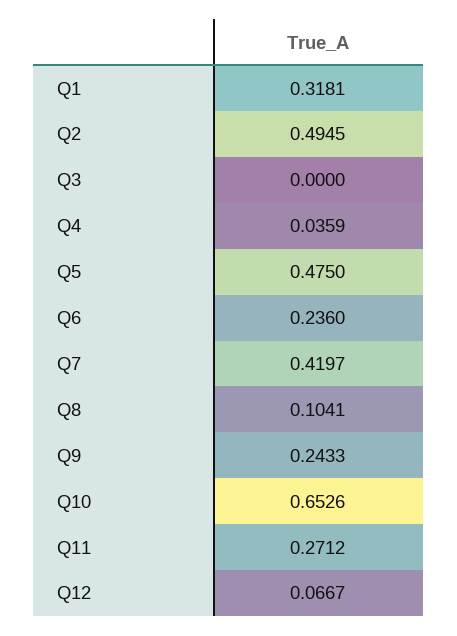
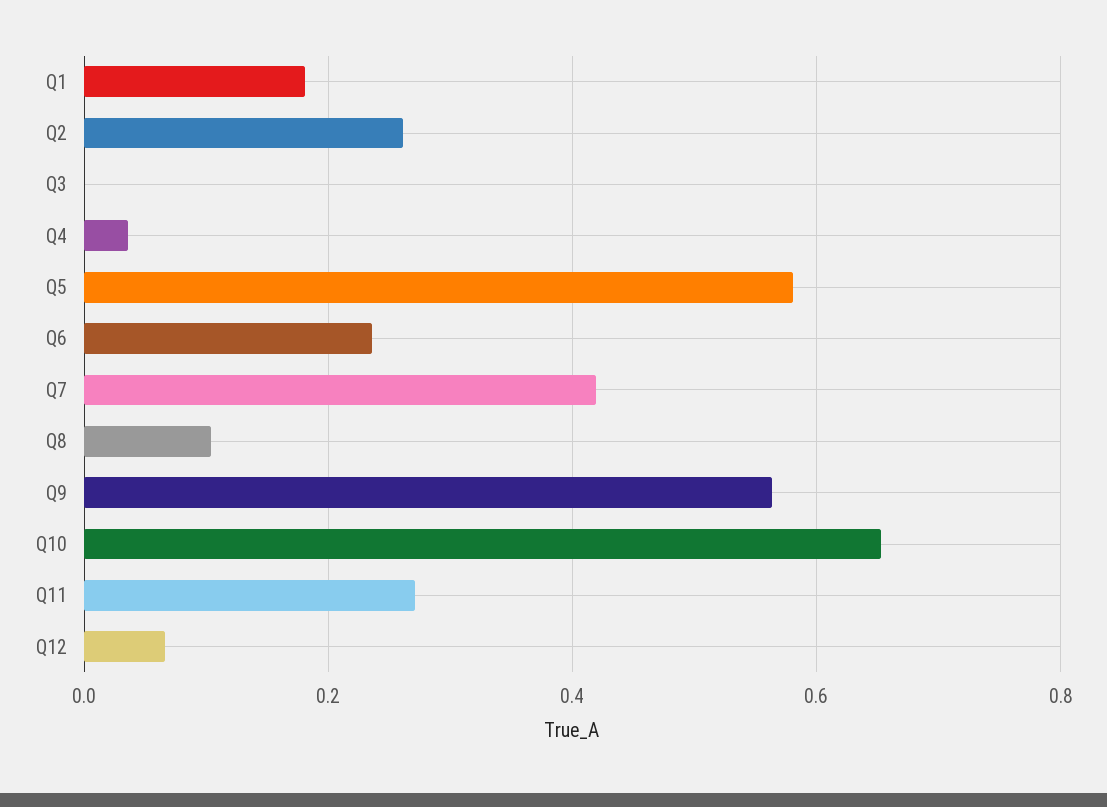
  {
-   "Q1": 0.3181,
+   "Q1": 0.18,
-   "Q2": 0.4945,
+   "Q2": 0.26,
    "Q3": 0,
    "Q4": 0.0359,
-   "Q5": 0.475,
+   "Q5": 0.58,
    "Q6": 0.236,
    "Q7": 0.4197,
    "Q8": 0.1041,
-   "Q9": 0.2433,
+   "Q9": 0.56,
    "Q10": 0.6526,
    "Q11": 0.2712,
    "Q12": 0.0667
  }

